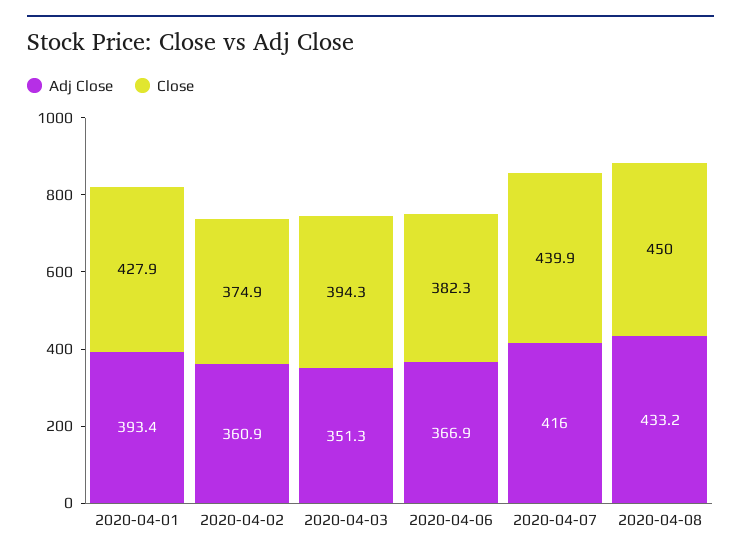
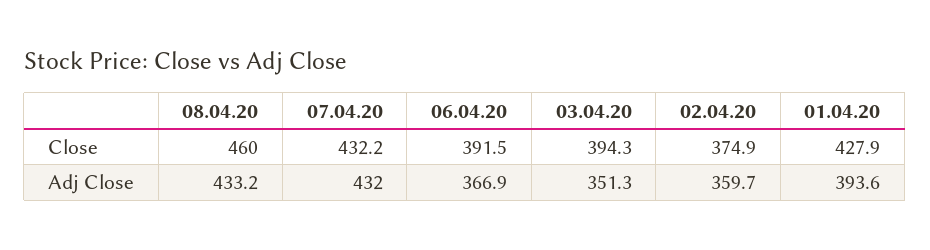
  {
    "Adj Close": {
-     "2020-04-01": 393.4,
+     "2020-04-01": 393.6,
-     "2020-04-02": 360.9,
+     "2020-04-02": 359.7,
      "2020-04-03": 351.3,
      "2020-04-06": 366.9,
-     "2020-04-07": 416,
+     "2020-04-07": 432,
      "2020-04-08": 433.2
    },
    "Close": {
      "2020-04-01": 427.9,
      "2020-04-02": 374.9,
      "2020-04-03": 394.3,
-     "2020-04-06": 382.3,
+     "2020-04-06": 391.5,
-     "2020-04-07": 439.9,
+     "2020-04-07": 432.2,
-     "2020-04-08": 450
+     "2020-04-08": 460
    }
  }

